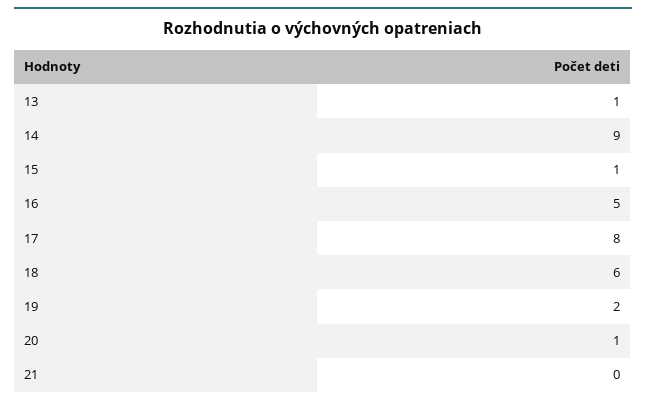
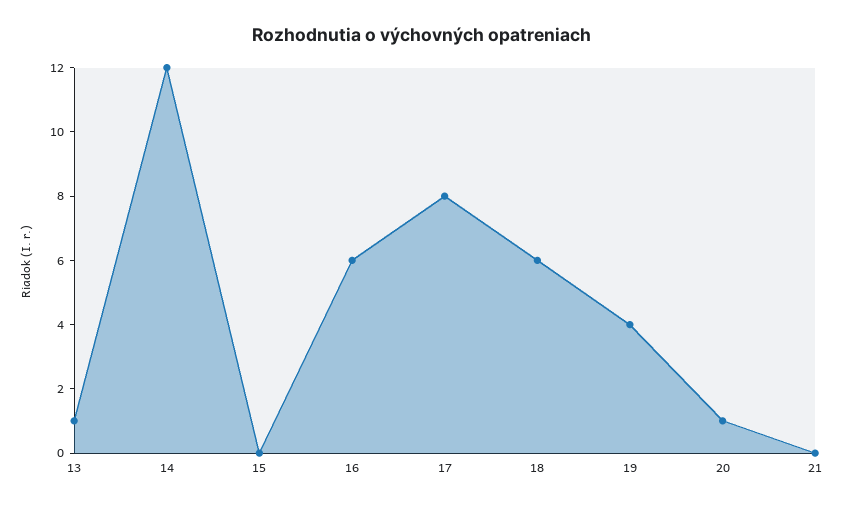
  {
    "13": 1,
-   "14": 9,
+   "14": 12,
-   "15": 1,
+   "15": 0,
-   "16": 5,
+   "16": 6,
    "17": 8,
    "18": 6,
-   "19": 2,
+   "19": 4,
    "20": 1,
    "21": 0
  }

